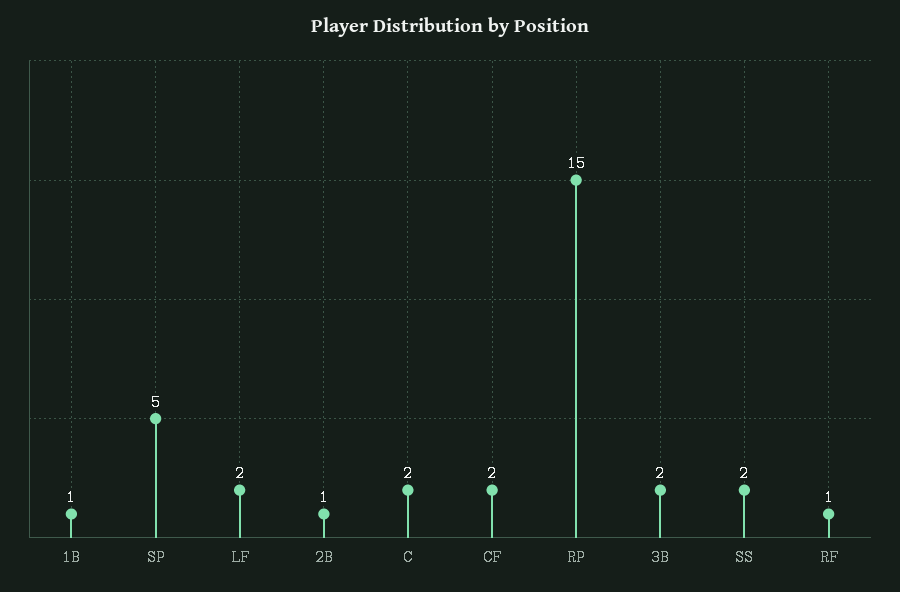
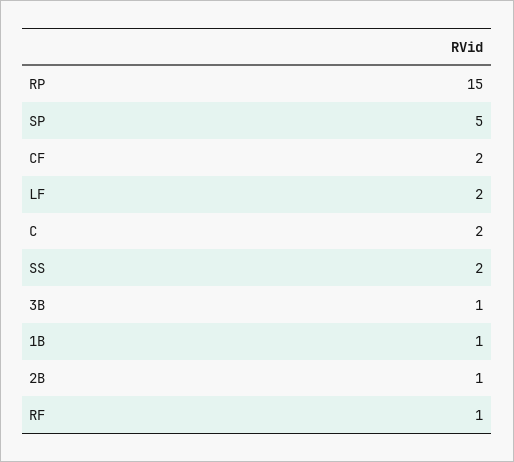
  {
    "1B": 1,
    "SP": 5,
    "LF": 2,
    "2B": 1,
    "C": 2,
    "CF": 2,
    "RP": 15,
-   "3B": 2,
+   "3B": 1,
    "SS": 2,
    "RF": 1
  }

